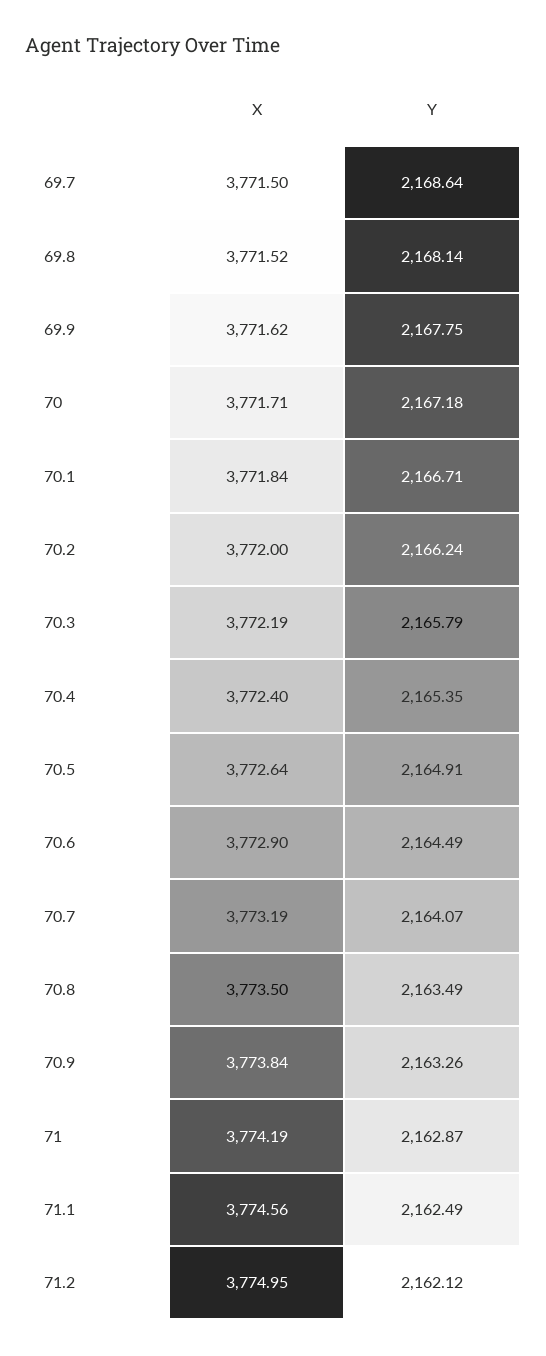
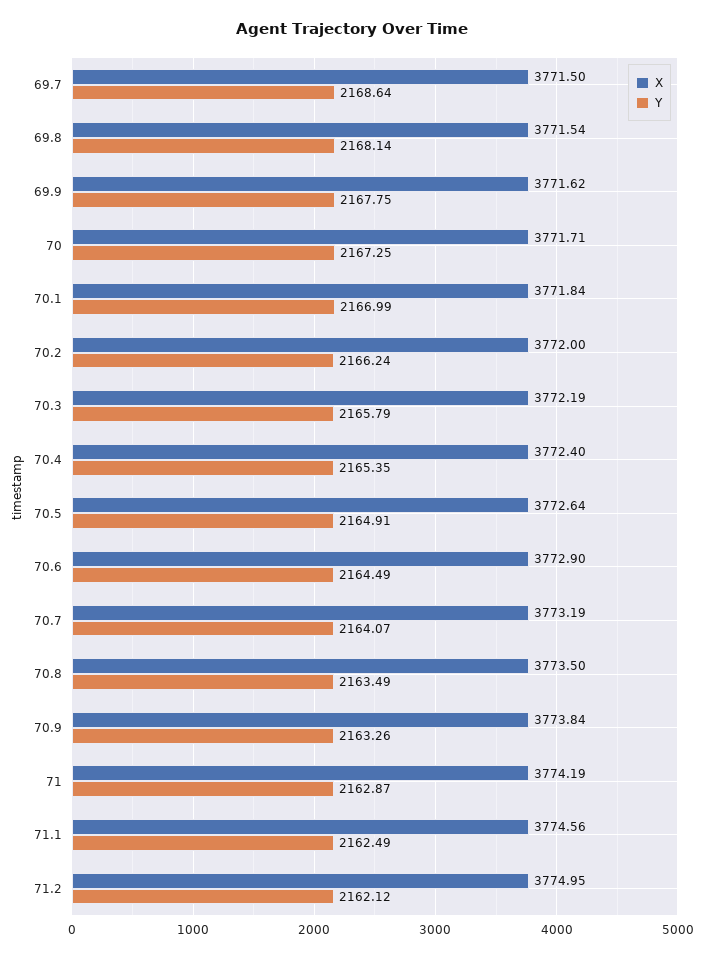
  {
    "X": {
      "69.7": 3771.5,
-     "69.8": 3771.52,
+     "69.8": 3771.54,
      "69.9": 3771.62,
      "70": 3771.71,
      "70.1": 3771.84,
      "70.2": 3772,
      "70.3": 3772.19,
      "70.4": 3772.4,
      "70.5": 3772.64,
      "70.6": 3772.9,
      "70.7": 3773.19,
      "70.8": 3773.5,
      "70.9": 3773.84,
      "71": 3774.19,
      "71.1": 3774.56,
      "71.2": 3774.95
    },
    "Y": {
      "69.7": 2168.64,
      "69.8": 2168.14,
      "69.9": 2167.75,
-     "70": 2167.18,
+     "70": 2167.25,
-     "70.1": 2166.71,
+     "70.1": 2166.99,
      "70.2": 2166.24,
      "70.3": 2165.79,
      "70.4": 2165.35,
      "70.5": 2164.91,
      "70.6": 2164.49,
      "70.7": 2164.07,
      "70.8": 2163.49,
      "70.9": 2163.26,
      "71": 2162.87,
      "71.1": 2162.49,
      "71.2": 2162.12
    }
  }

